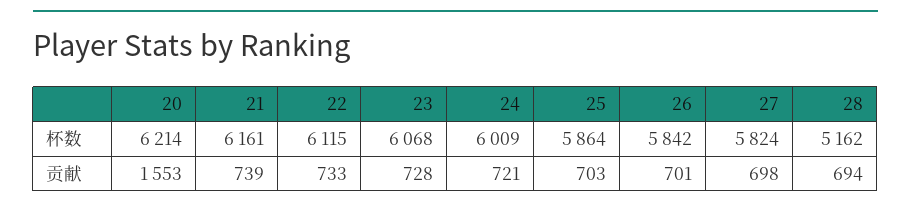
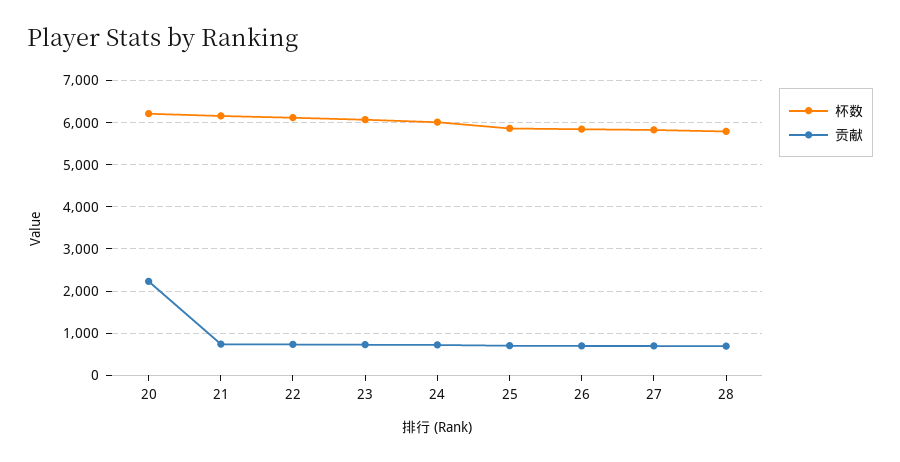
  {
    "杯数": {
      "20": 6214,
      "21": 6161,
      "22": 6115,
      "23": 6068,
      "24": 6009,
      "25": 5864,
      "26": 5842,
      "27": 5824,
-     "28": 5162
+     "28": 5800
    },
    "贡献": {
-     "20": 1553,
+     "20": 2200,
      "21": 739,
      "22": 733,
      "23": 728,
      "24": 721,
      "25": 703,
      "26": 701,
      "27": 698,
      "28": 694
    }
  }

